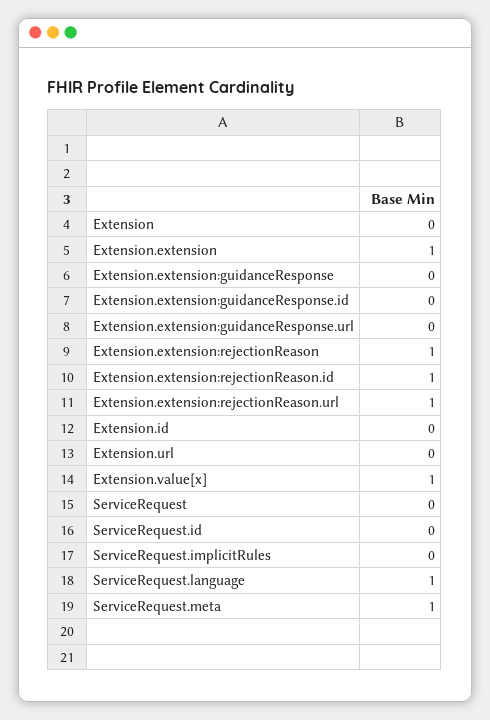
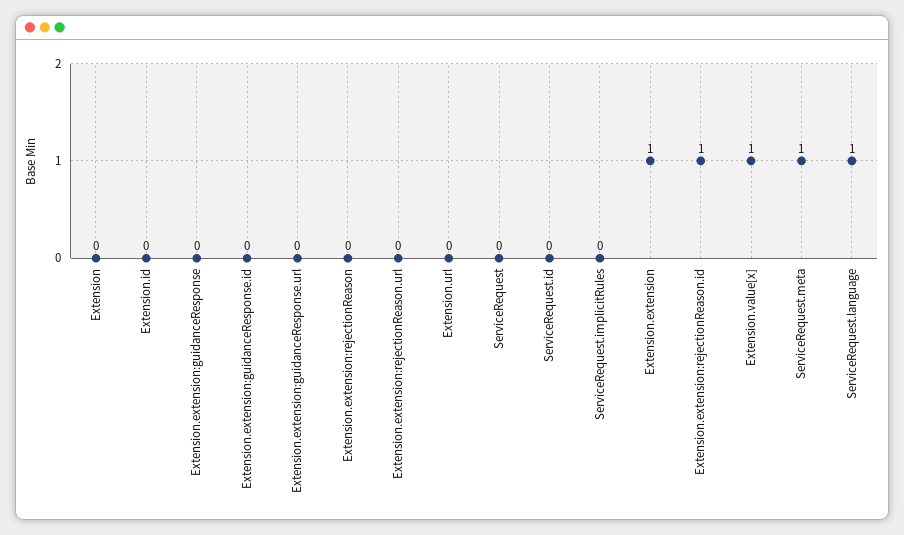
  {
    "Extension": 0,
    "Extension.extension": 1,
    "Extension.extension:guidanceResponse": 0,
    "Extension.extension:guidanceResponse.id": 0,
    "Extension.extension:guidanceResponse.url": 0,
-   "Extension.extension:rejectionReason": 1,
+   "Extension.extension:rejectionReason": 0,
    "Extension.extension:rejectionReason.id": 1,
-   "Extension.extension:rejectionReason.url": 1,
+   "Extension.extension:rejectionReason.url": 0,
    "Extension.id": 0,
    "Extension.url": 0,
    "Extension.value[x]": 1,
    "ServiceRequest": 0,
    "ServiceRequest.id": 0,
    "ServiceRequest.implicitRules": 0,
    "ServiceRequest.language": 1,
    "ServiceRequest.meta": 1
  }

